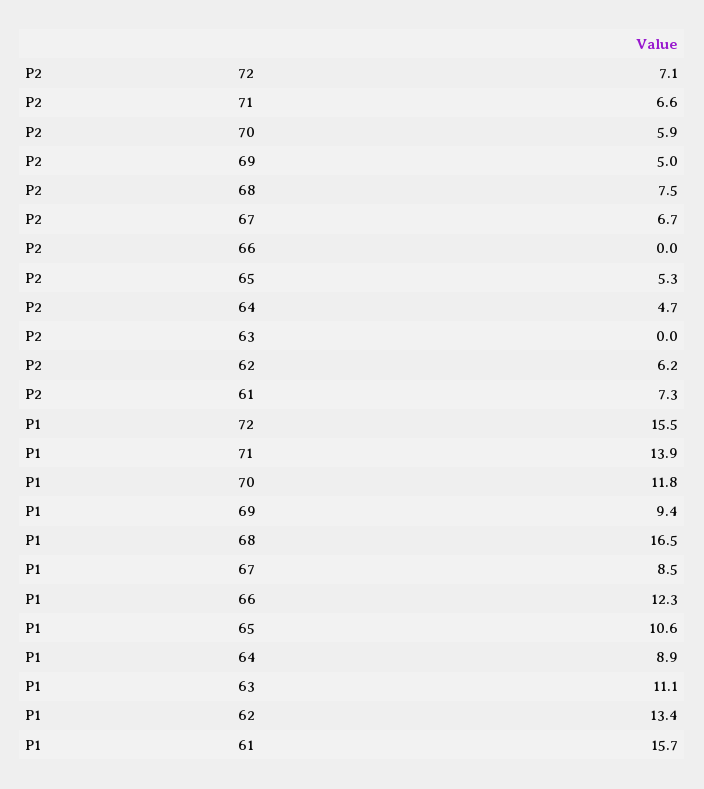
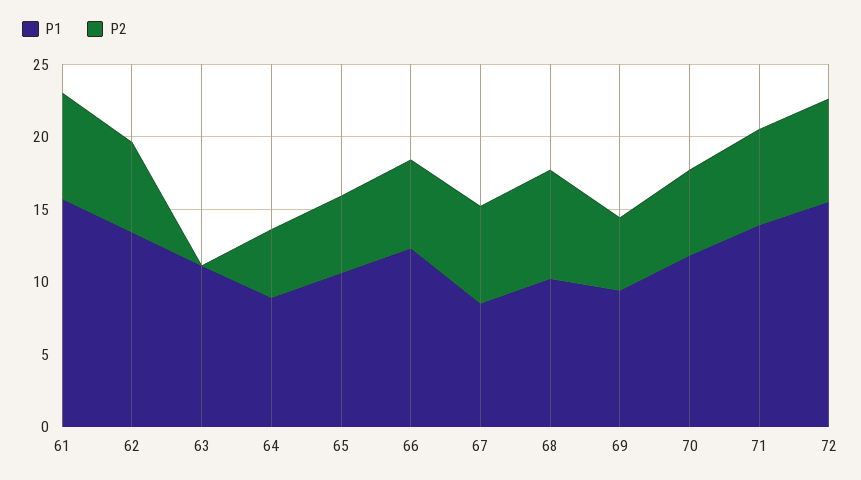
  {
    "P2": {
      "72": 7.1,
      "71": 6.6,
      "70": 5.9,
      "69": 5,
      "68": 7.5,
      "67": 6.7,
-     "66": 0,
+     "66": 6,
      "65": 5.3,
      "64": 4.7,
      "63": 0,
      "62": 6.2,
      "61": 7.3
    },
    "P1": {
      "72": 15.5,
      "71": 13.9,
      "70": 11.8,
      "69": 9.4,
-     "68": 16.5,
+     "68": 10,
      "67": 8.5,
      "66": 12.3,
      "65": 10.6,
      "64": 8.9,
      "63": 11.1,
      "62": 13.4,
      "61": 15.7
    }
  }

